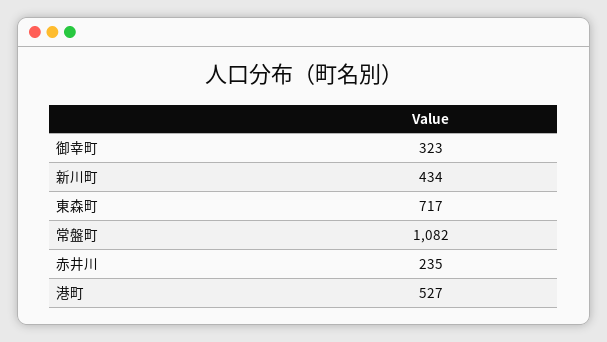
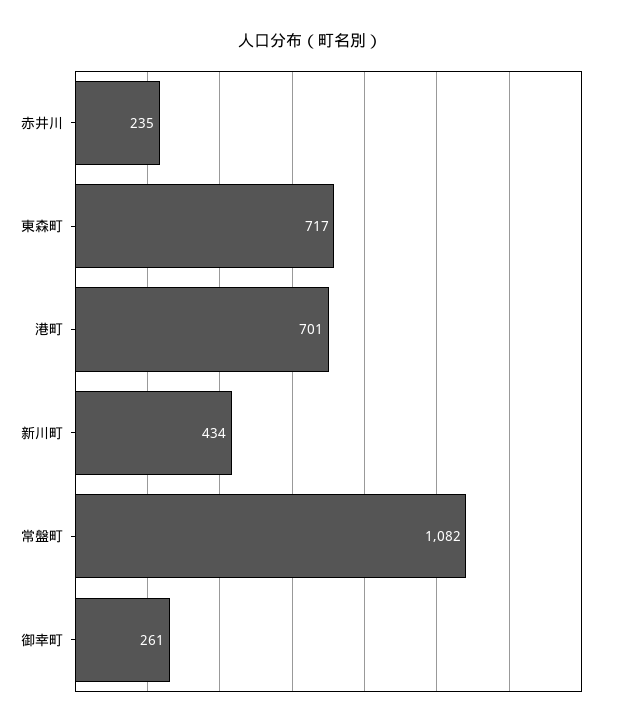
  {
-   "御幸町": 323,
+   "御幸町": 261,
    "新川町": 434,
    "東森町": 717,
    "常盤町": 1082,
    "赤井川": 235,
-   "港町": 527
+   "港町": 701
  }

